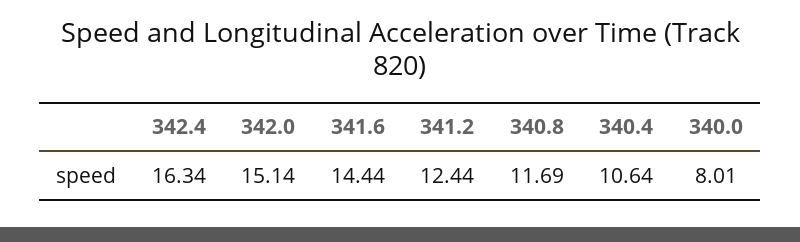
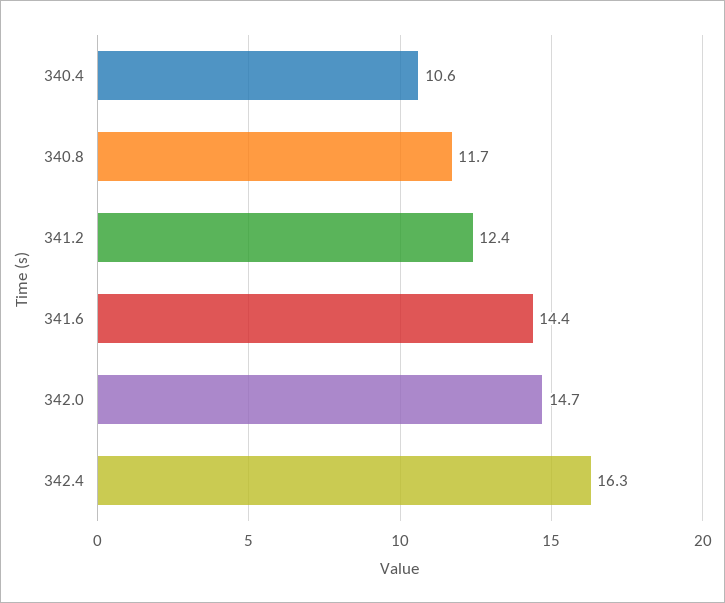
  {
    "342.4": 16.34,
-   "342.0": 15.14,
+   "342.0": 14.7,
    "341.6": 14.44,
    "341.2": 12.44,
    "340.8": 11.69,
-   "340.4": 10.64,
+   "340.4": 10.64
-   "340.0": 8.01
  }

